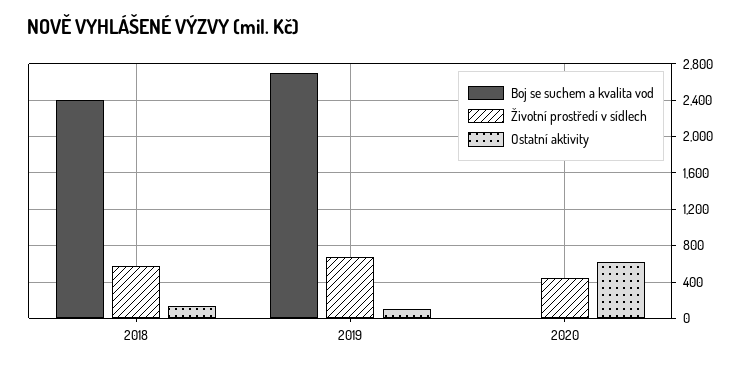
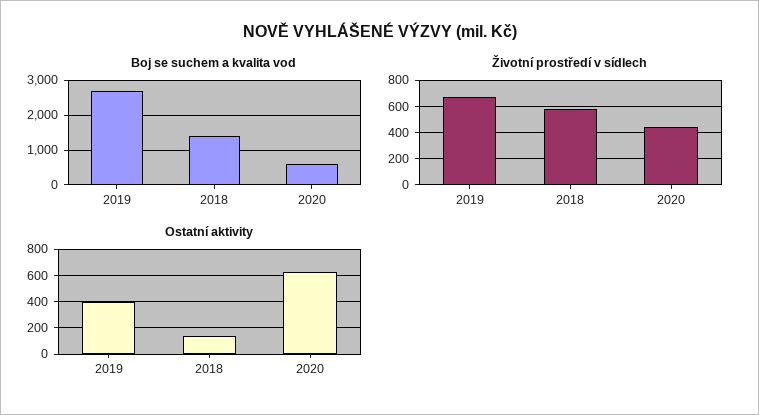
  {
    "Boj se suchem a kvalita vod": {
-     "2018": 2400,
+     "2018": 1400,
      "2019": 2700,
-     "2020": 0
+     "2020": 600
    },
    "Životní prostředí v sídlech": {
      "2018": 600,
      "2019": 700,
      "2020": 450
    },
    "Ostatní aktivity": {
      "2018": 150,
-     "2019": 100,
+     "2019": 400,
      "2020": 650
    }
  }

